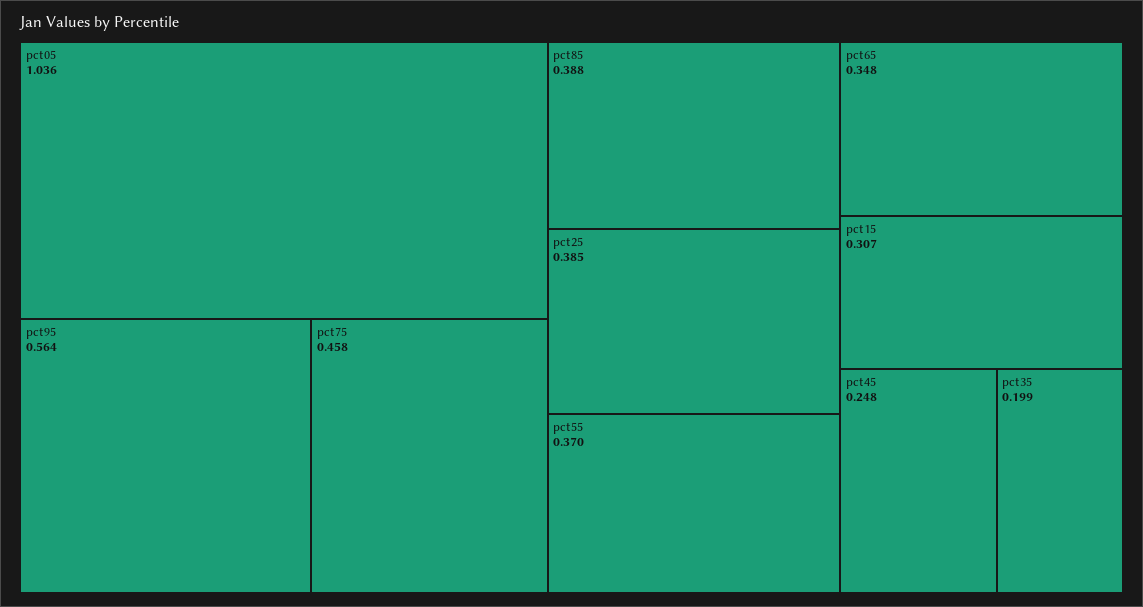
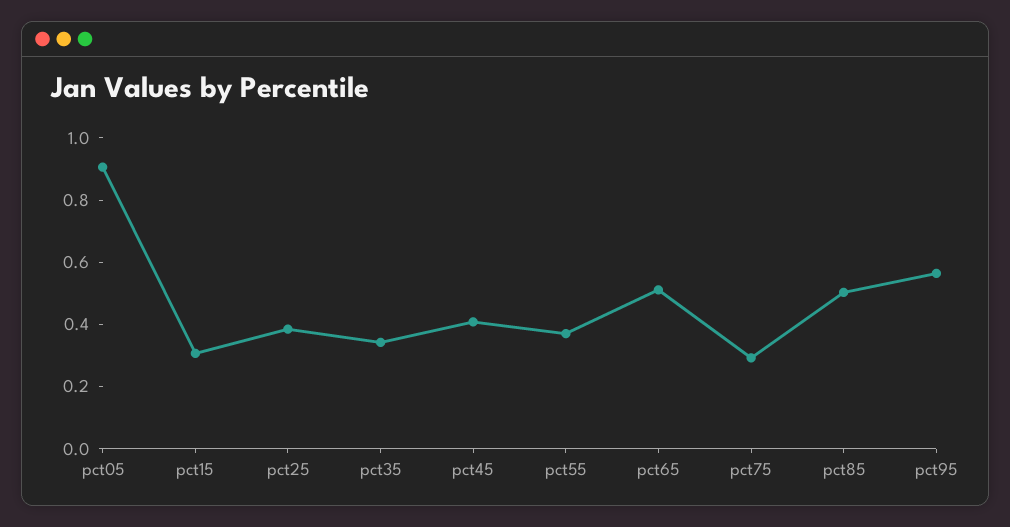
  {
-   "pct05": 1.036,
+   "pct05": 0.9,
    "pct95": 0.564,
-   "pct75": 0.458,
+   "pct75": 0.3,
-   "pct85": 0.388,
+   "pct85": 0.5,
    "pct25": 0.385,
    "pct55": 0.37,
-   "pct65": 0.348,
+   "pct65": 0.5,
    "pct15": 0.307,
-   "pct45": 0.248,
+   "pct45": 0.4,
-   "pct35": 0.199
+   "pct35": 0.35
  }

